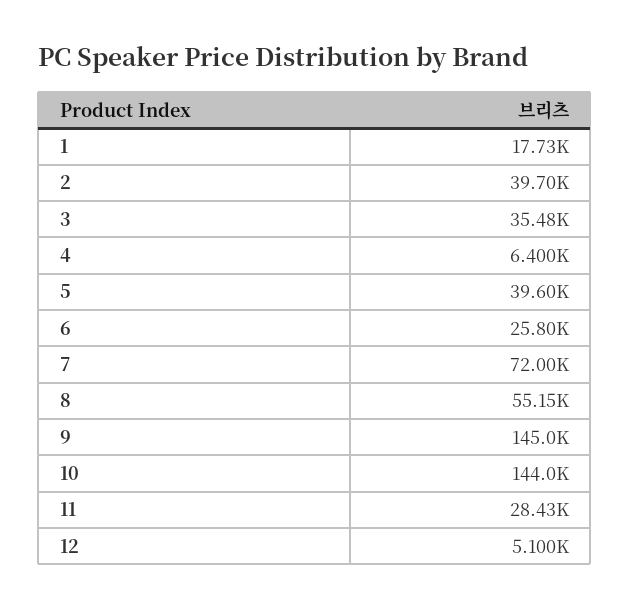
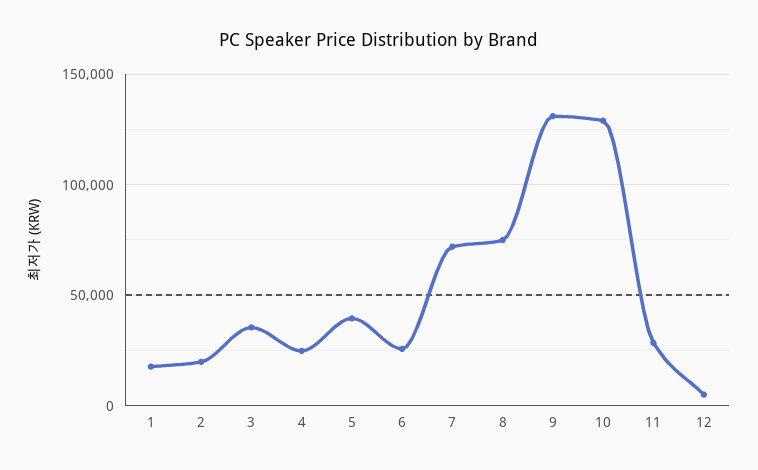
  {
    "1": 17730,
-   "2": 39700,
+   "2": 20000,
    "3": 35480,
-   "4": 6400,
+   "4": 25000,
    "5": 39600,
    "6": 25800,
    "7": 72000,
-   "8": 55150,
+   "8": 75000,
-   "9": 145000,
+   "9": 130000,
-   "10": 144000,
+   "10": 130000,
    "11": 28430,
    "12": 5100
  }

